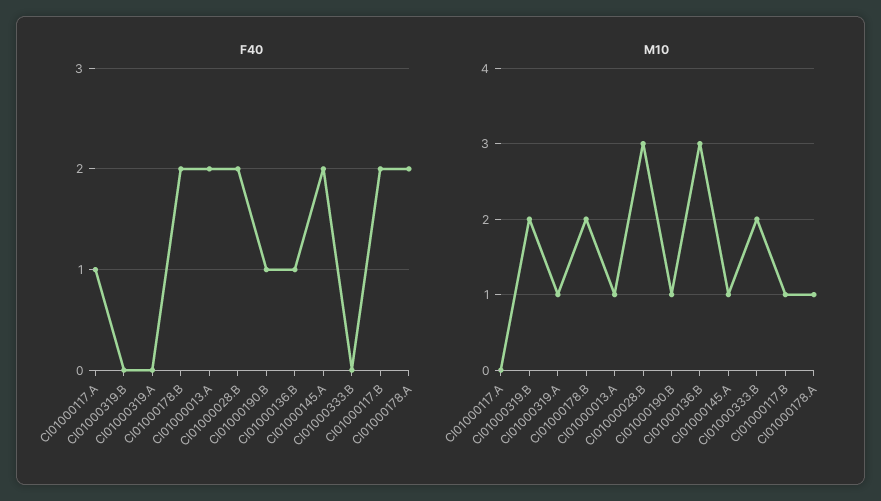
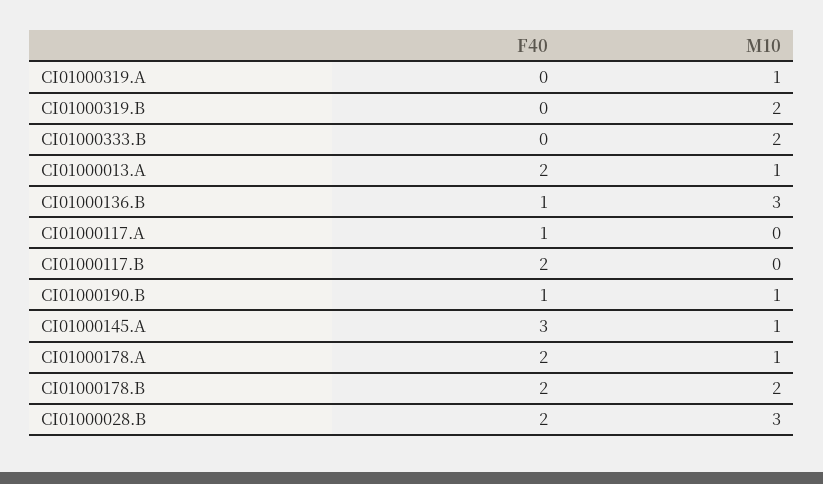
  {
    "F40": {
      "CI01000117.A": 1,
      "CI01000319.B": 0,
      "CI01000319.A": 0,
      "CI01000178.B": 2,
      "CI01000013.A": 2,
      "CI01000028.B": 2,
      "CI01000190.B": 1,
      "CI01000136.B": 1,
-     "CI01000145.A": 2,
+     "CI01000145.A": 3,
      "CI01000333.B": 0,
      "CI01000117.B": 2,
      "CI01000178.A": 2
    },
    "M10": {
      "CI01000117.A": 0,
      "CI01000319.B": 2,
      "CI01000319.A": 1,
      "CI01000178.B": 2,
      "CI01000013.A": 1,
      "CI01000028.B": 3,
      "CI01000190.B": 1,
      "CI01000136.B": 3,
      "CI01000145.A": 1,
      "CI01000333.B": 2,
-     "CI01000117.B": 1,
+     "CI01000117.B": 0,
      "CI01000178.A": 1
    }
  }

